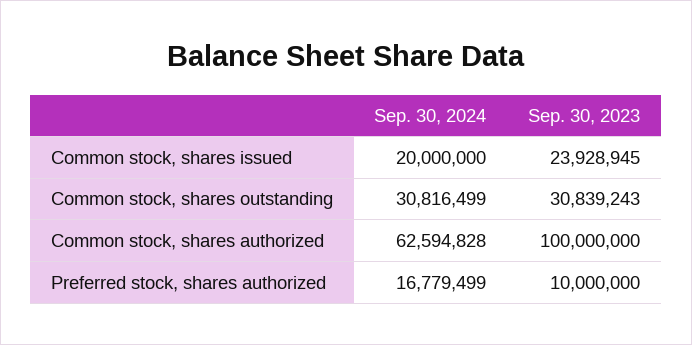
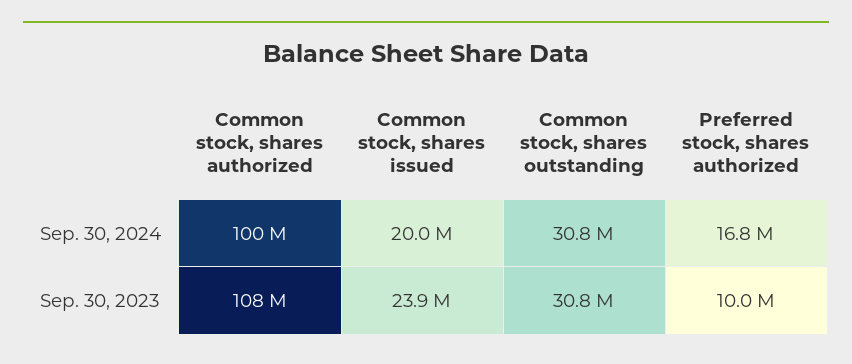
  {
    "Sep. 30, 2024": {
      "Common stock, shares issued": 20000000,
      "Common stock, shares outstanding": 30816499,
-     "Common stock, shares authorized": 62594828,
+     "Common stock, shares authorized": 100000000,
      "Preferred stock, shares authorized": 16779499
    },
    "Sep. 30, 2023": {
      "Common stock, shares issued": 23928945,
      "Common stock, shares outstanding": 30839243,
-     "Common stock, shares authorized": 100000000,
+     "Common stock, shares authorized": 108000000,
      "Preferred stock, shares authorized": 10000000
    }
  }

